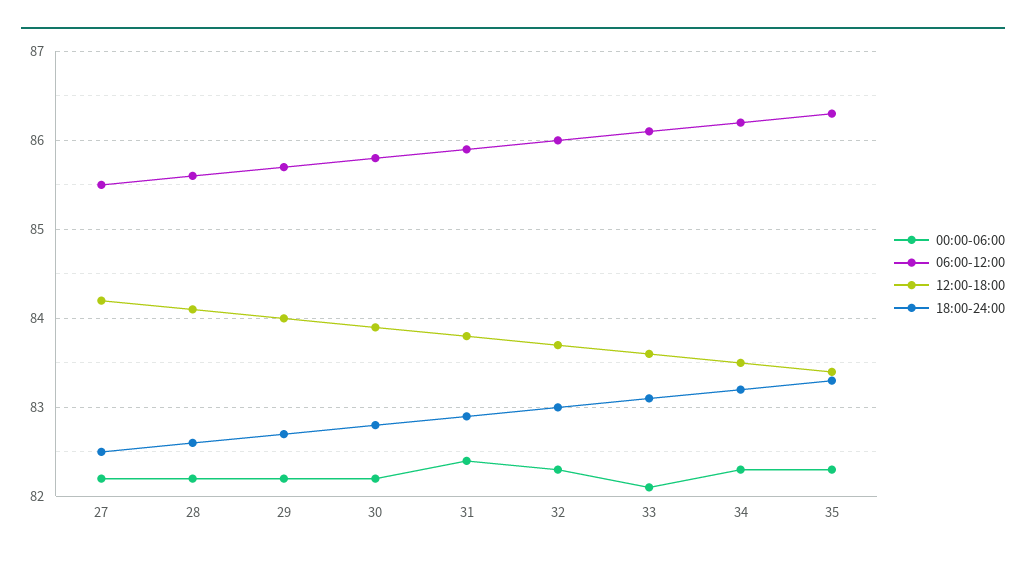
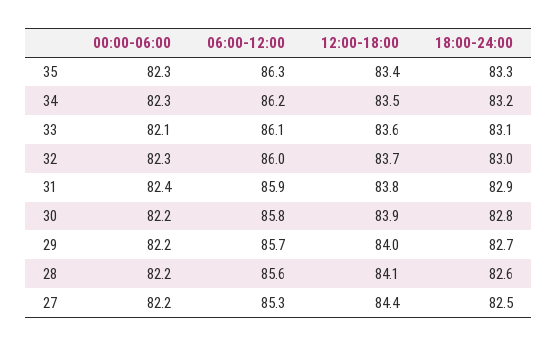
  {
    "00:00-06:00": {
      "27": 82.2,
      "28": 82.2,
      "29": 82.2,
      "30": 82.2,
      "31": 82.4,
      "32": 82.3,
      "33": 82.1,
      "34": 82.3,
      "35": 82.3
    },
    "06:00-12:00": {
-     "27": 85.5,
+     "27": 85.3,
      "28": 85.6,
      "29": 85.7,
      "30": 85.8,
      "31": 85.9,
      "32": 86,
      "33": 86.1,
      "34": 86.2,
      "35": 86.3
    },
    "12:00-18:00": {
-     "27": 84.2,
+     "27": 84.4,
      "28": 84.1,
      "29": 84,
      "30": 83.9,
      "31": 83.8,
      "32": 83.7,
      "33": 83.6,
      "34": 83.5,
      "35": 83.4
    },
    "18:00-24:00": {
      "27": 82.5,
      "28": 82.6,
      "29": 82.7,
      "30": 82.8,
      "31": 82.9,
      "32": 83,
      "33": 83.1,
      "34": 83.2,
      "35": 83.3
    }
  }

